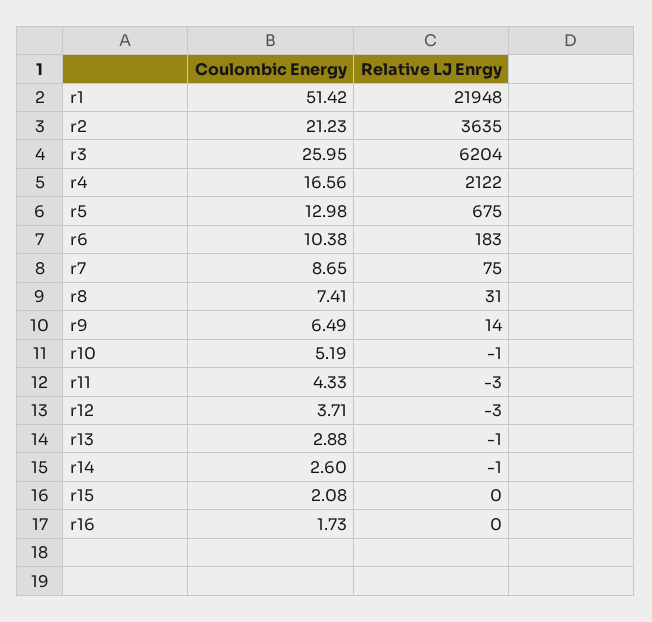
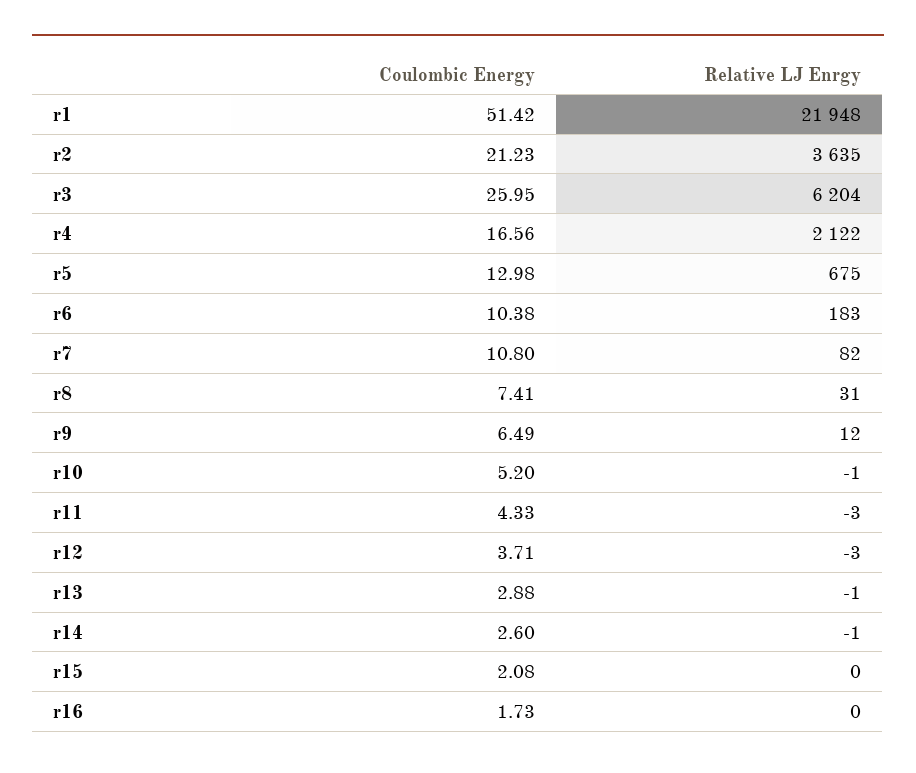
  {
    "Coulombic Energy": {
      "r1": 51.42,
      "r2": 21.23,
      "r3": 25.95,
      "r4": 16.56,
      "r5": 12.98,
      "r6": 10.38,
-     "r7": 8.65,
+     "r7": 10.8,
      "r8": 7.41,
      "r9": 6.49,
-     "r10": 5.19,
+     "r10": 5.2,
      "r11": 4.33,
      "r12": 3.71,
      "r13": 2.88,
      "r14": 2.6,
      "r15": 2.08,
      "r16": 1.73
    },
    "Relative LJ Enrgy": {
      "r1": 21948,
      "r2": 3635,
      "r3": 6204,
      "r4": 2122,
      "r5": 675,
      "r6": 183,
-     "r7": 75,
+     "r7": 82,
      "r8": 31,
-     "r9": 14,
+     "r9": 12,
      "r10": -1,
      "r11": -3,
      "r12": -3,
      "r13": -1,
      "r14": -1,
      "r15": 0,
      "r16": 0
    }
  }

